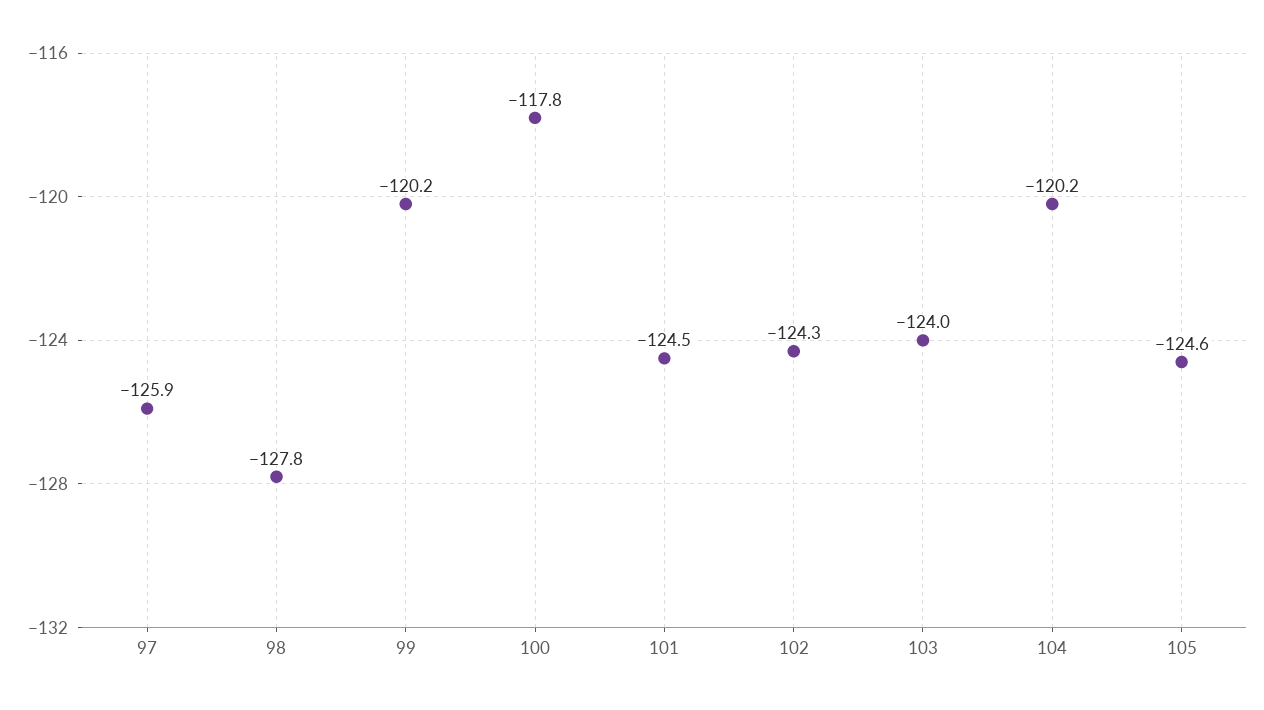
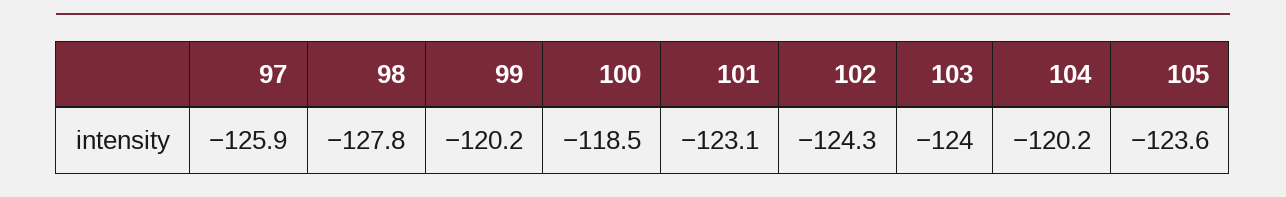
  {
    "97": -125.9,
    "98": -127.8,
    "99": -120.2,
-   "100": -117.8,
+   "100": -118.5,
-   "101": -124.5,
+   "101": -123.1,
    "102": -124.3,
    "103": -124,
    "104": -120.2,
-   "105": -124.6
+   "105": -123.6
  }

